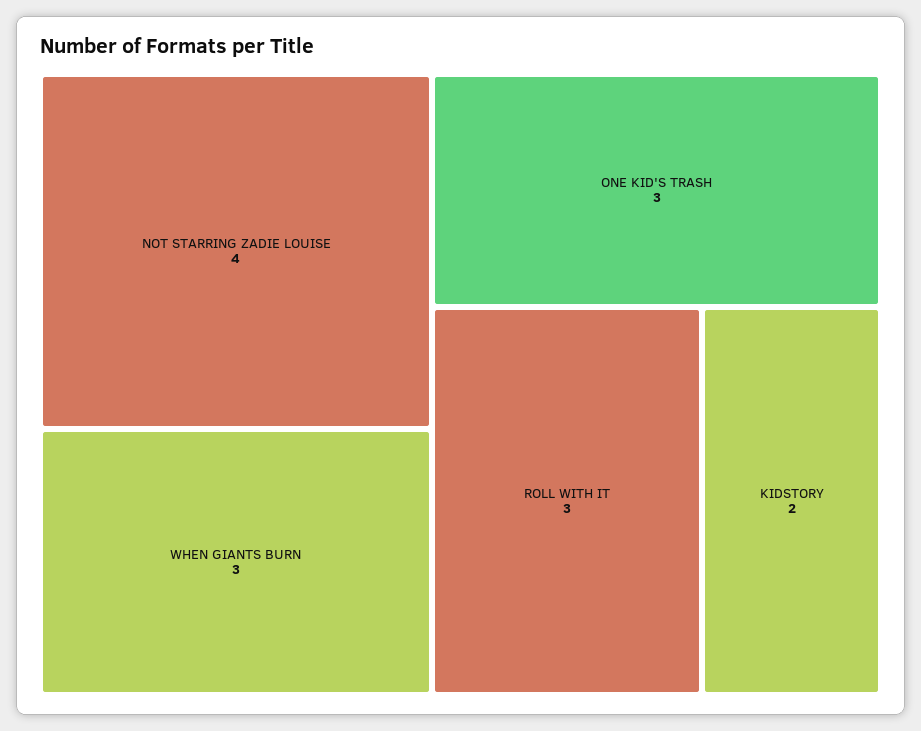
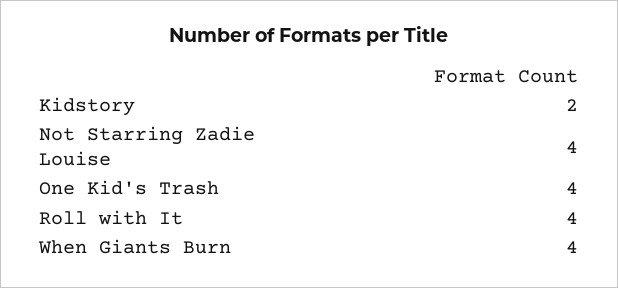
  {
    "NOT STARRING ZADIE LOUISE": 4,
-   "WHEN GIANTS BURN": 3,
+   "WHEN GIANTS BURN": 4,
-   "ONE KID'S TRASH": 3,
+   "ONE KID'S TRASH": 4,
-   "ROLL WITH IT": 3,
+   "ROLL WITH IT": 4,
    "KIDSTORY": 2
  }

